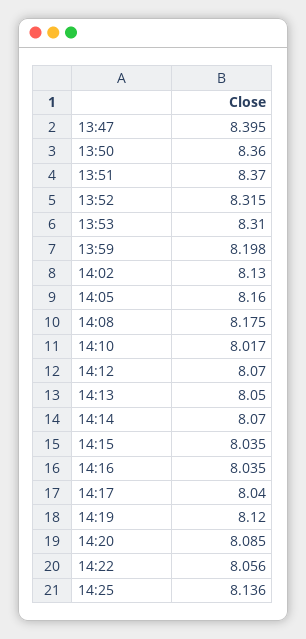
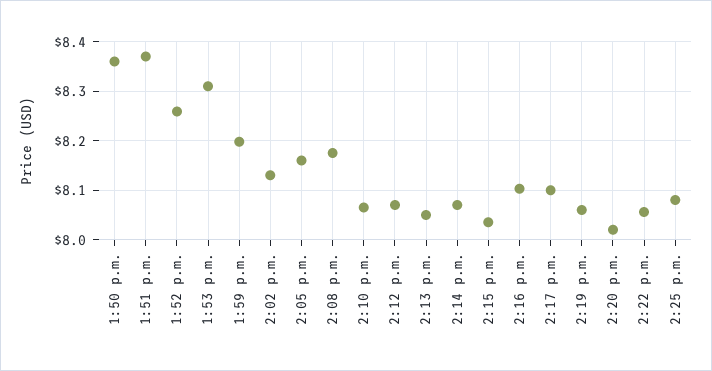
  {
-   "13:47": 8.395,
    "13:50": 8.36,
    "13:51": 8.37,
-   "13:52": 8.315,
+   "13:52": 8.26,
    "13:53": 8.31,
    "13:59": 8.198,
    "14:02": 8.13,
    "14:05": 8.16,
    "14:08": 8.175,
-   "14:10": 8.017,
+   "14:10": 8.06,
    "14:12": 8.07,
    "14:13": 8.05,
    "14:14": 8.07,
    "14:15": 8.035,
-   "14:16": 8.035,
+   "14:16": 8.1,
-   "14:17": 8.04,
+   "14:17": 8.1,
-   "14:19": 8.12,
+   "14:19": 8.06,
-   "14:20": 8.085,
+   "14:20": 8.02,
    "14:22": 8.056,
-   "14:25": 8.136
+   "14:25": 8.08
  }

